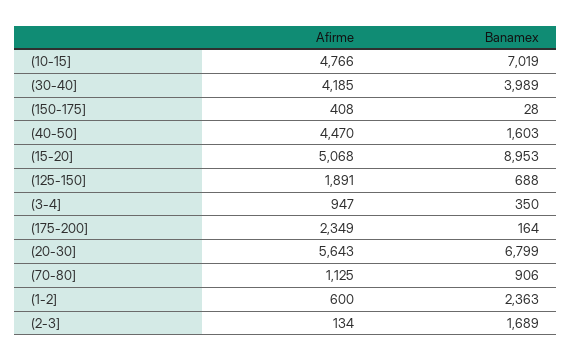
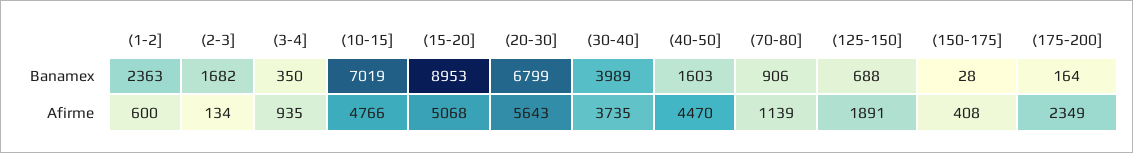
  {
    "Afirme": {
      "(10-15]": 4766,
-     "(30-40]": 4185,
+     "(30-40]": 3735,
      "(150-175]": 408,
      "(40-50]": 4470,
      "(15-20]": 5068,
      "(125-150]": 1891,
-     "(3-4]": 947,
+     "(3-4]": 935,
      "(175-200]": 2349,
      "(20-30]": 5643,
-     "(70-80]": 1125,
+     "(70-80]": 1139,
      "(1-2]": 600,
      "(2-3]": 134
    },
    "Banamex": {
      "(10-15]": 7019,
      "(30-40]": 3989,
      "(150-175]": 28,
      "(40-50]": 1603,
      "(15-20]": 8953,
      "(125-150]": 688,
      "(3-4]": 350,
      "(175-200]": 164,
      "(20-30]": 6799,
      "(70-80]": 906,
      "(1-2]": 2363,
-     "(2-3]": 1689
+     "(2-3]": 1682
    }
  }

